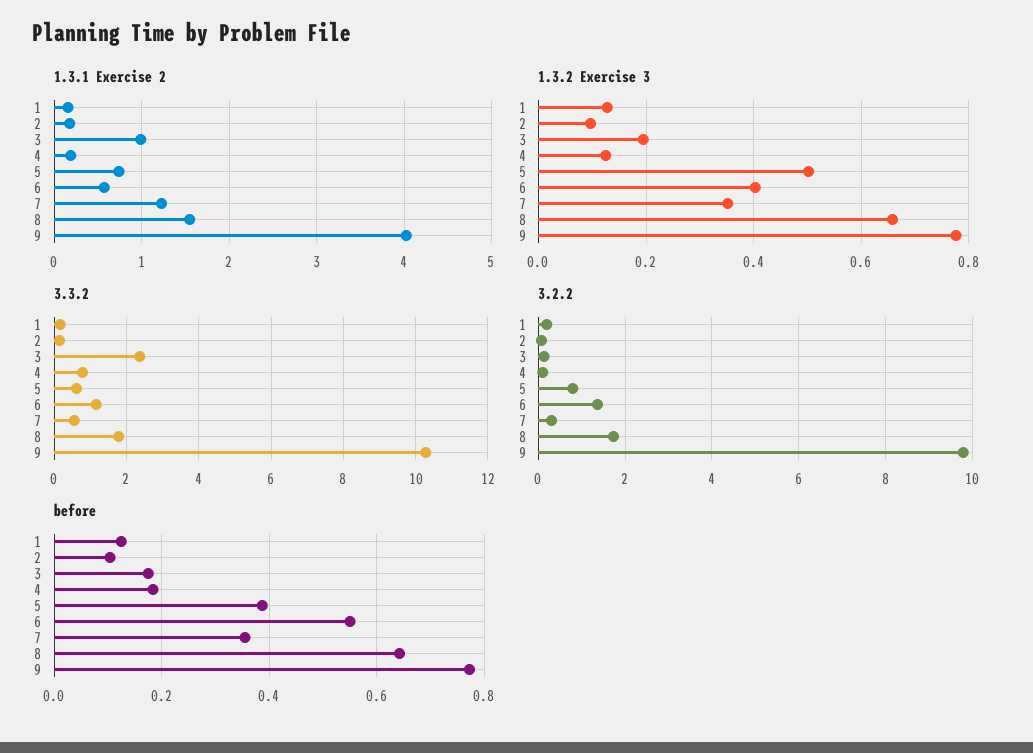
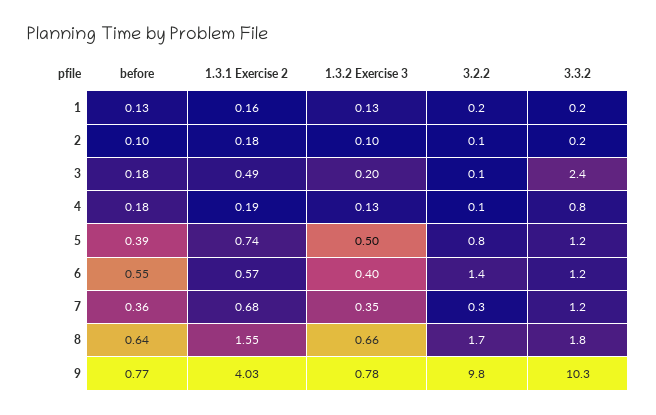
  {
    "1.3.1 Exercise 2": {
      "1": 0.16,
      "2": 0.18,
-     "3": 1,
+     "3": 0.49,
      "4": 0.19,
      "5": 0.74,
      "6": 0.57,
-     "7": 1.2,
+     "7": 0.68,
      "8": 1.55,
      "9": 4.03
    },
    "1.3.2 Exercise 3": {
      "1": 0.13,
      "2": 0.1,
      "3": 0.2,
      "4": 0.13,
      "5": 0.5,
      "6": 0.4,
      "7": 0.35,
      "8": 0.66,
      "9": 0.78
    },
    "3.3.2": {
      "1": 0.2,
      "2": 0.2,
      "3": 2.4,
      "4": 0.8,
-     "5": 0.6,
+     "5": 1.2,
      "6": 1.2,
-     "7": 0.6,
+     "7": 1.2,
      "8": 1.8,
      "9": 10.3
    },
    "3.2.2": {
      "1": 0.2,
      "2": 0.1,
      "3": 0.1,
      "4": 0.1,
      "5": 0.8,
      "6": 1.4,
      "7": 0.3,
      "8": 1.7,
      "9": 9.8
    },
    "before": {
      "1": 0.13,
      "2": 0.1,
      "3": 0.18,
      "4": 0.18,
      "5": 0.39,
      "6": 0.55,
      "7": 0.36,
      "8": 0.64,
      "9": 0.77
    }
  }

